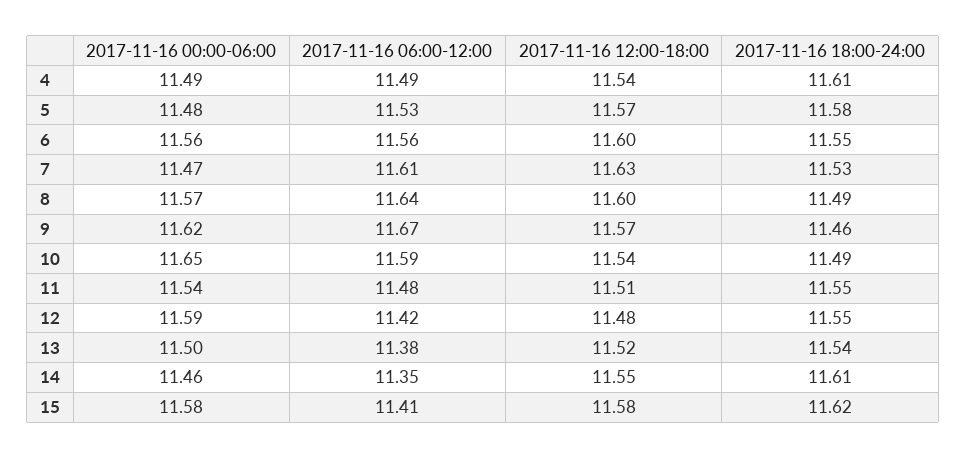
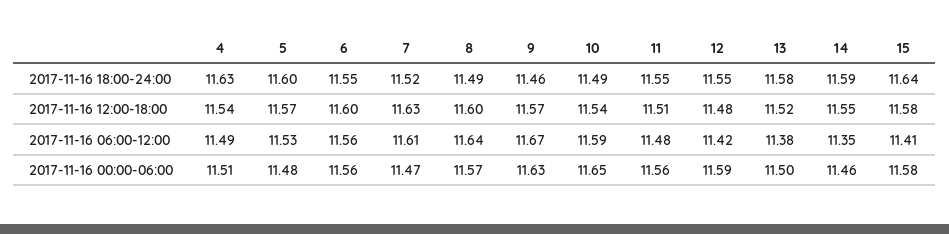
  {
    "2017-11-16 00:00-06:00": {
-     "4": 11.49,
+     "4": 11.51,
      "5": 11.48,
      "6": 11.56,
      "7": 11.47,
      "8": 11.57,
-     "9": 11.62,
+     "9": 11.63,
      "10": 11.65,
-     "11": 11.54,
+     "11": 11.56,
      "12": 11.59,
      "13": 11.5,
      "14": 11.46,
      "15": 11.58
    },
    "2017-11-16 06:00-12:00": {
      "4": 11.49,
      "5": 11.53,
      "6": 11.56,
      "7": 11.61,
      "8": 11.64,
      "9": 11.67,
      "10": 11.59,
      "11": 11.48,
      "12": 11.42,
      "13": 11.38,
      "14": 11.35,
      "15": 11.41
    },
    "2017-11-16 12:00-18:00": {
      "4": 11.54,
      "5": 11.57,
      "6": 11.6,
      "7": 11.63,
      "8": 11.6,
      "9": 11.57,
      "10": 11.54,
      "11": 11.51,
      "12": 11.48,
      "13": 11.52,
      "14": 11.55,
      "15": 11.58
    },
    "2017-11-16 18:00-24:00": {
-     "4": 11.61,
+     "4": 11.63,
-     "5": 11.58,
+     "5": 11.6,
      "6": 11.55,
-     "7": 11.53,
+     "7": 11.52,
      "8": 11.49,
      "9": 11.46,
      "10": 11.49,
      "11": 11.55,
      "12": 11.55,
-     "13": 11.54,
+     "13": 11.58,
-     "14": 11.61,
+     "14": 11.59,
-     "15": 11.62
+     "15": 11.64
    }
  }

